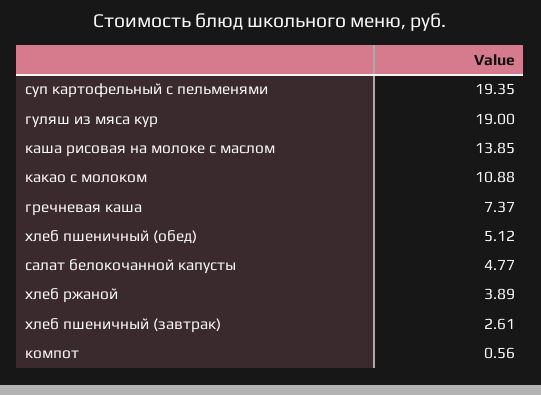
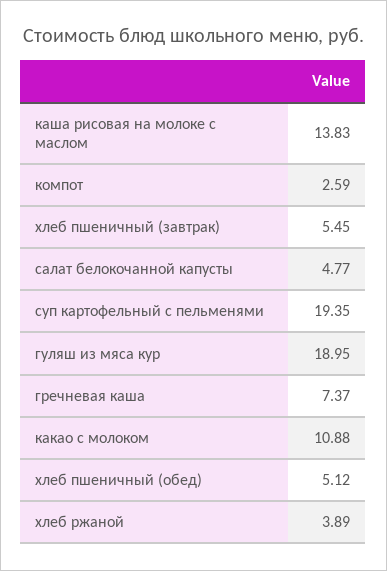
  {
    "суп картофельный с пельменями": 19.35,
-   "гуляш из мяса кур": 19,
+   "гуляш из мяса кур": 18.95,
-   "каша рисовая на молоке с маслом": 13.85,
+   "каша рисовая на молоке с маслом": 13.83,
    "какао с молоком": 10.88,
    "гречневая каша": 7.37,
    "хлеб пшеничный (обед)": 5.12,
    "салат белокочанной капусты": 4.77,
    "хлеб ржаной": 3.89,
-   "хлеб пшеничный (завтрак)": 2.61,
+   "хлеб пшеничный (завтрак)": 5.45,
-   "компот": 0.56
+   "компот": 2.59
  }

